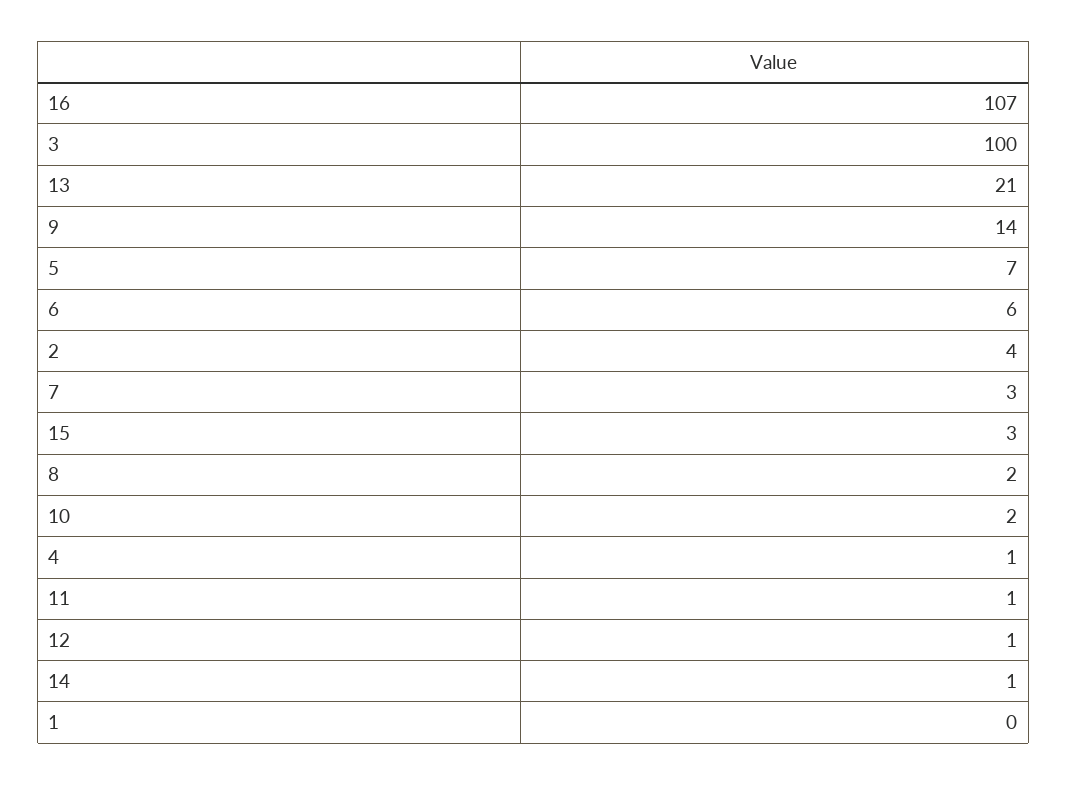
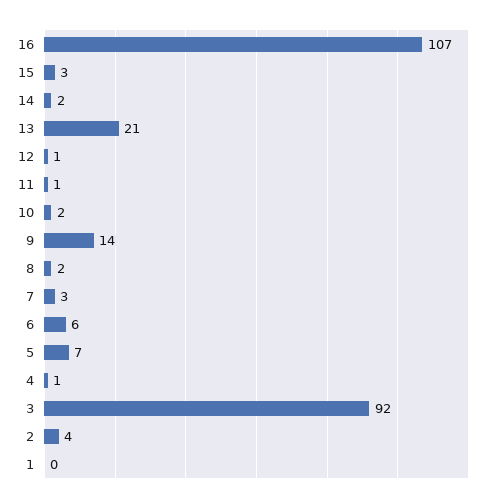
  {
    "16": 107,
-   "3": 100,
+   "3": 92,
    "13": 21,
    "9": 14,
    "5": 7,
    "6": 6,
    "2": 4,
    "7": 3,
    "15": 3,
    "8": 2,
    "10": 2,
    "4": 1,
    "11": 1,
    "12": 1,
-   "14": 1,
+   "14": 2,
    "1": 0
  }

